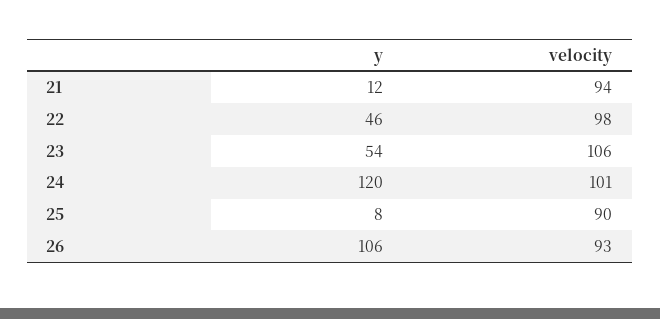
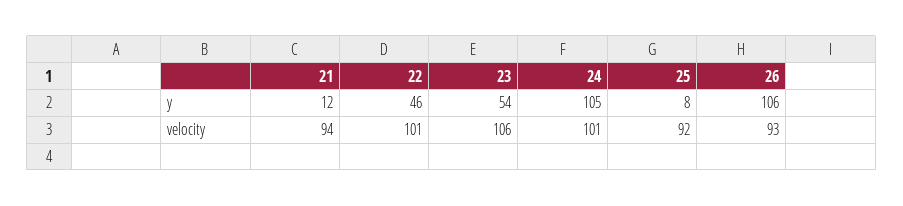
  {
    "y": {
      "21": 12,
      "22": 46,
      "23": 54,
-     "24": 120,
+     "24": 105,
      "25": 8,
      "26": 106
    },
    "velocity": {
      "21": 94,
-     "22": 98,
+     "22": 101,
      "23": 106,
      "24": 101,
-     "25": 90,
+     "25": 92,
      "26": 93
    }
  }

